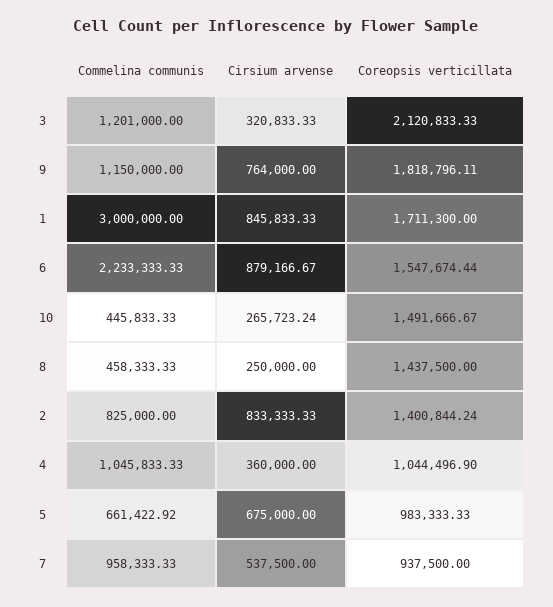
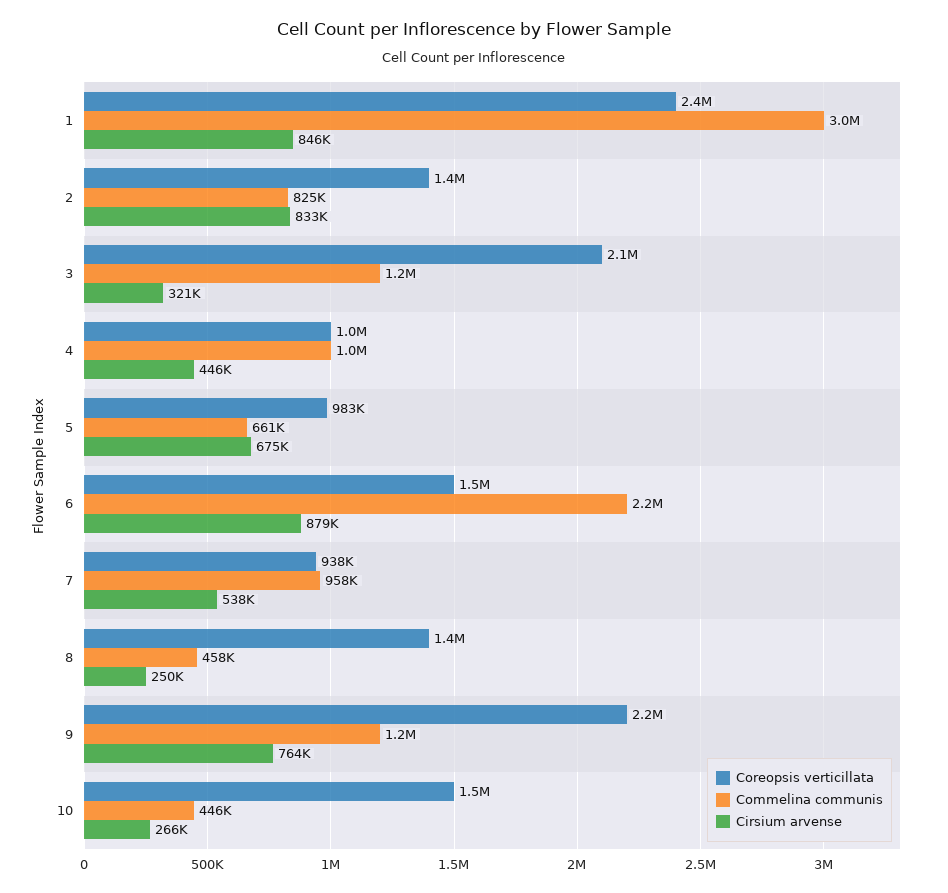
  {
    "Commelina communis": {
      "3": 1201000,
      "9": 1150000,
      "1": 3000000,
      "6": 2233333.33,
      "10": 445833.33,
      "8": 458333.33,
      "2": 825000,
      "4": 1045833.33,
      "5": 661422.92,
      "7": 958333.33
    },
    "Cirsium arvense": {
      "3": 320833.33,
      "9": 764000,
      "1": 845833.33,
      "6": 879166.67,
      "10": 265723.24,
      "8": 250000,
      "2": 833333.33,
-     "4": 360000,
+     "4": 446000,
      "5": 675000,
      "7": 537500
    },
    "Coreopsis verticillata": {
      "3": 2120833.33,
-     "9": 1818796.11,
+     "9": 2200000,
-     "1": 1711300,
+     "1": 2400000,
      "6": 1547674.44,
      "10": 1491666.67,
      "8": 1437500,
      "2": 1400844.24,
      "4": 1044496.9,
      "5": 983333.33,
      "7": 937500
    }
  }

